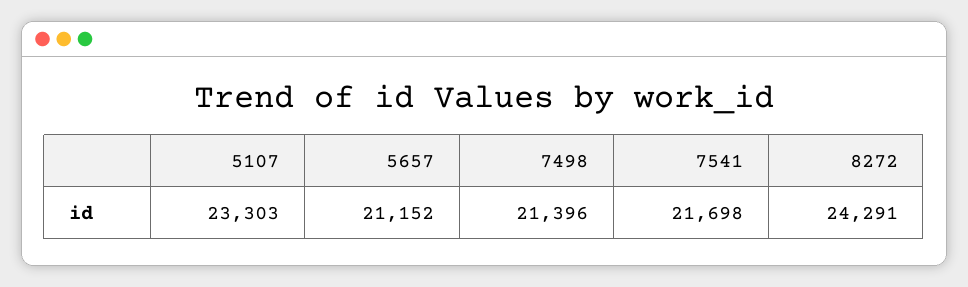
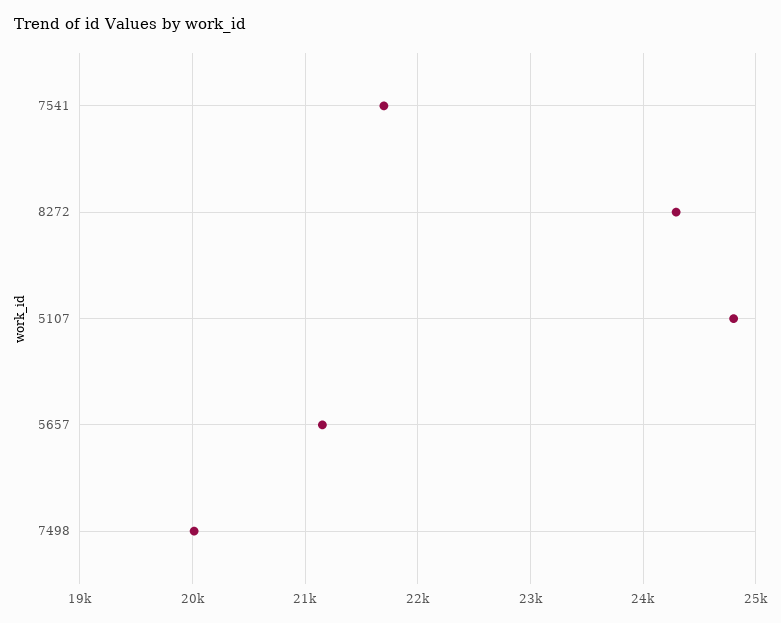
  {
-   "5107": 23303,
+   "5107": 24800,
    "5657": 21152,
-   "7498": 21396,
+   "7498": 20000,
    "7541": 21698,
    "8272": 24291
  }

